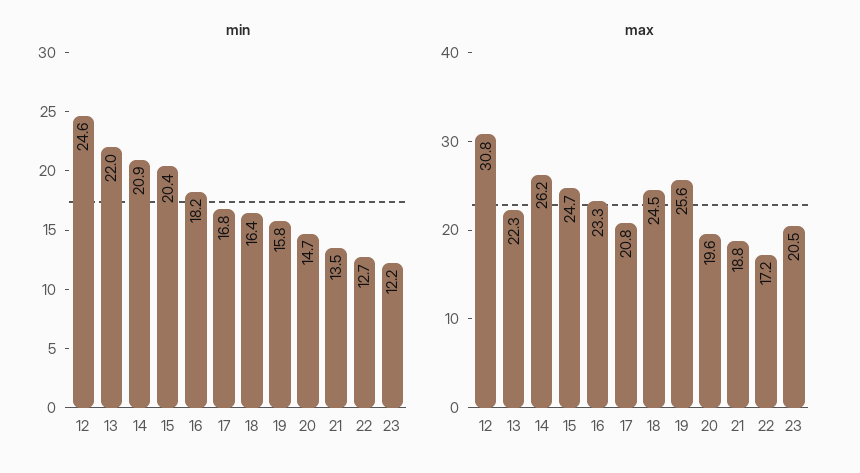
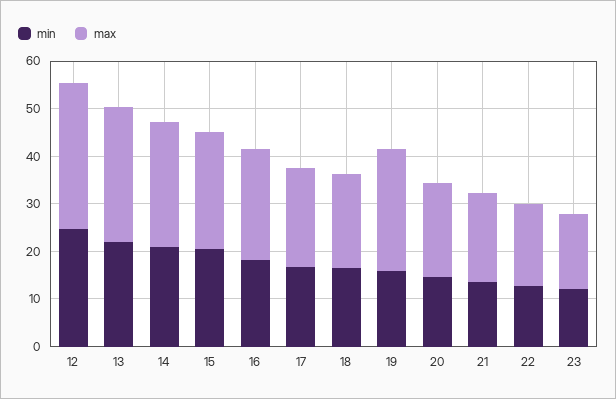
  {
    "min": {
      "12": 24.6,
      "13": 22,
      "14": 20.9,
      "15": 20.4,
      "16": 18.2,
      "17": 16.8,
      "18": 16.4,
      "19": 15.8,
      "20": 14.7,
      "21": 13.5,
      "22": 12.7,
      "23": 12.2
    },
    "max": {
      "12": 30.8,
-     "13": 22.3,
+     "13": 28,
      "14": 26.2,
      "15": 24.7,
      "16": 23.3,
      "17": 20.8,
-     "18": 24.5,
+     "18": 20,
      "19": 25.6,
      "20": 19.6,
      "21": 18.8,
      "22": 17.2,
-     "23": 20.5
+     "23": 16
    }
  }

